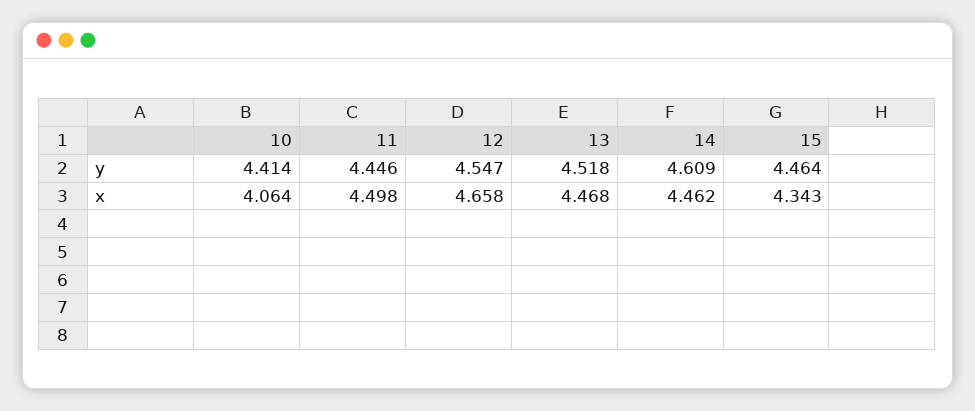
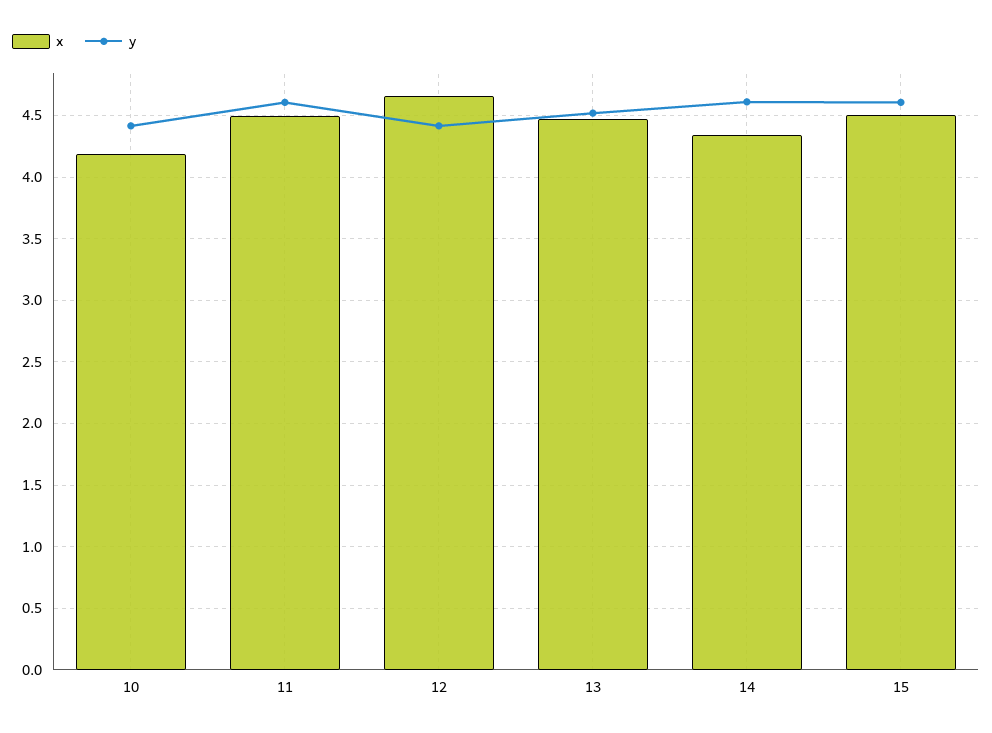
  {
    "y": {
      "10": 4.414,
-     "11": 4.446,
+     "11": 4.6,
-     "12": 4.547,
+     "12": 4.4,
      "13": 4.518,
      "14": 4.609,
-     "15": 4.464
+     "15": 4.6
    },
    "x": {
-     "10": 4.064,
+     "10": 4.2,
      "11": 4.498,
      "12": 4.658,
      "13": 4.468,
-     "14": 4.462,
+     "14": 4.35,
-     "15": 4.343
+     "15": 4.5
    }
  }

